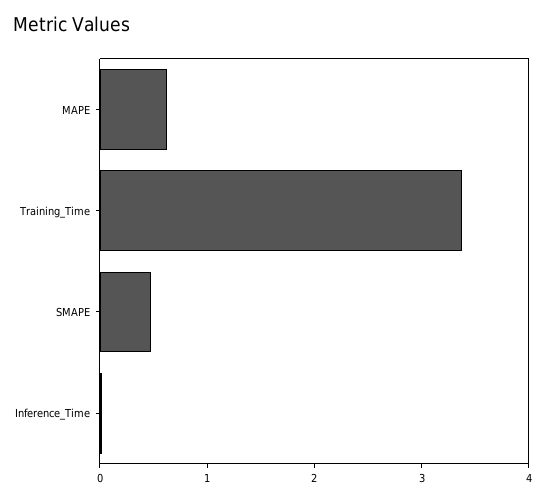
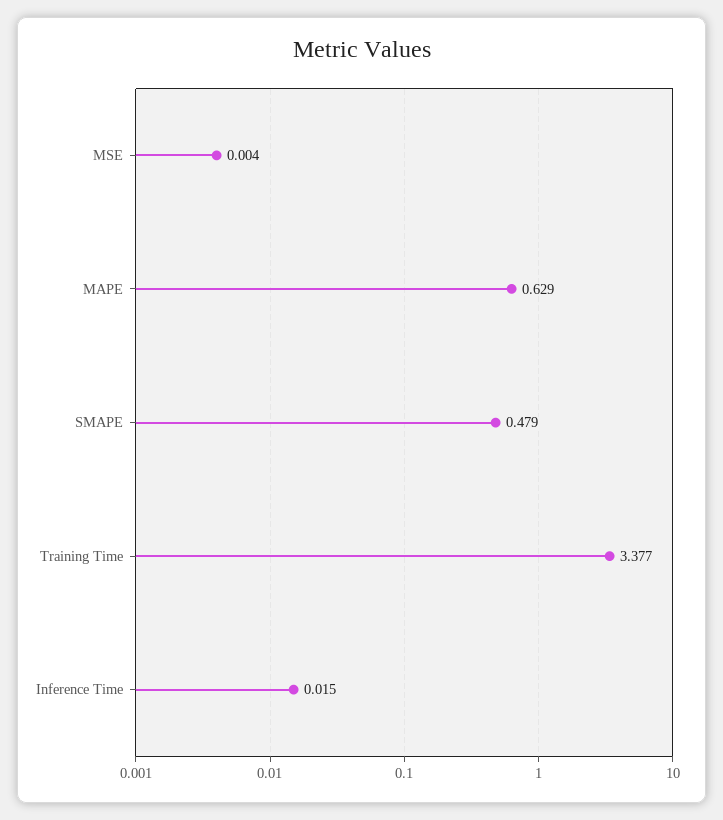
  {
    "MAPE": 0.629,
    "Training_Time": 3.377,
    "SMAPE": 0.479,
-   "Inference_Time": 0.015
+   "Inference_Time": 0.015,
+   "MSE": 0.004
  }

